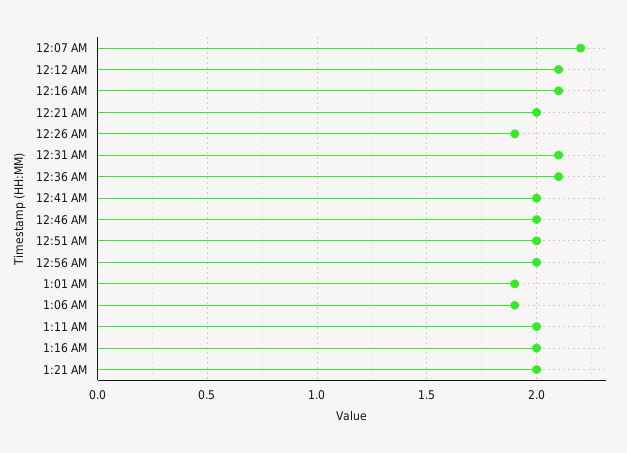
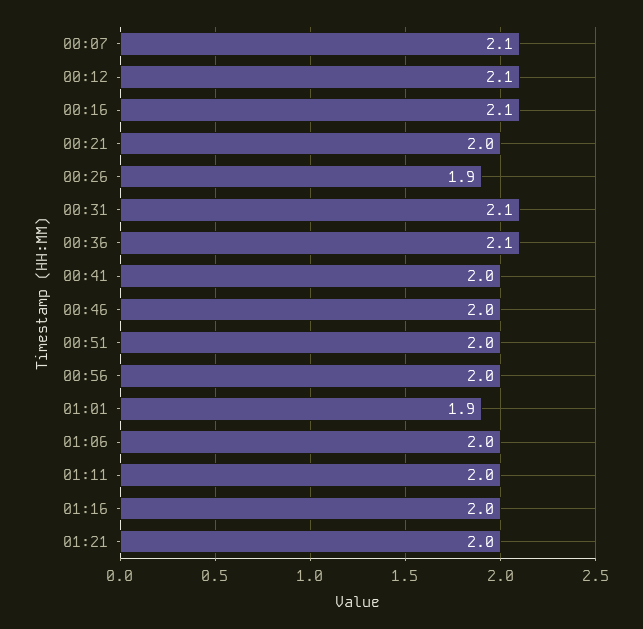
  {
-   "12:07 AM": 2.2,
+   "12:07 AM": 2.1,
    "12:12 AM": 2.1,
    "12:16 AM": 2.1,
    "12:21 AM": 2,
    "12:26 AM": 1.9,
    "12:31 AM": 2.1,
    "12:36 AM": 2.1,
    "12:41 AM": 2,
    "12:46 AM": 2,
    "12:51 AM": 2,
    "12:56 AM": 2,
    "1:01 AM": 1.9,
-   "1:06 AM": 1.9,
+   "1:06 AM": 2,
    "1:11 AM": 2,
    "1:16 AM": 2,
    "1:21 AM": 2
  }

